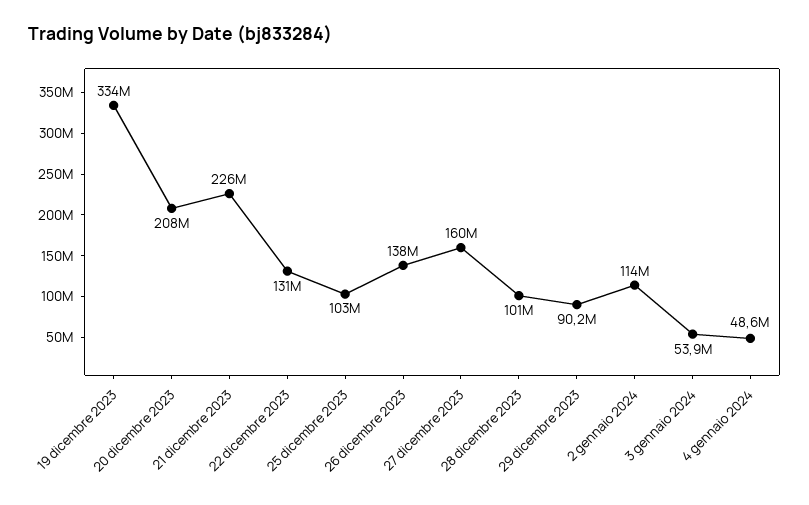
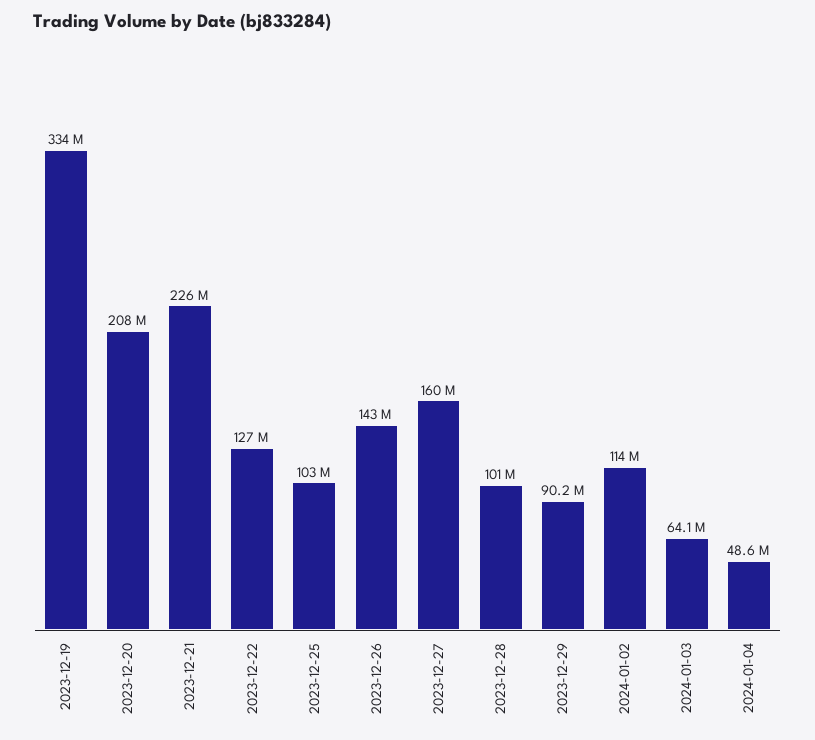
  {
    "19 dicembre 2023": 334000000,
    "20 dicembre 2023": 208000000,
    "21 dicembre 2023": 226000000,
-   "22 dicembre 2023": 131000000,
+   "22 dicembre 2023": 127000000,
    "25 dicembre 2023": 103000000,
-   "26 dicembre 2023": 138000000,
+   "26 dicembre 2023": 143000000,
    "27 dicembre 2023": 160000000,
    "28 dicembre 2023": 101000000,
    "29 dicembre 2023": 90200000,
    "2 gennaio 2024": 114000000,
-   "3 gennaio 2024": 53900000,
+   "3 gennaio 2024": 64100000,
    "4 gennaio 2024": 48600000
  }

